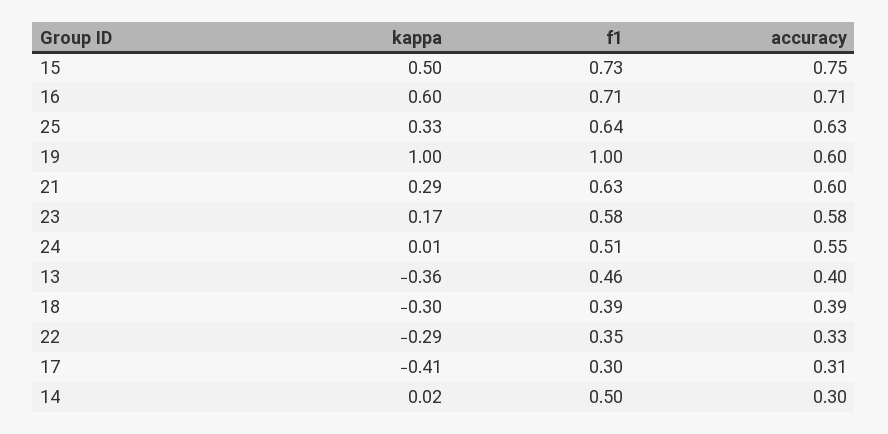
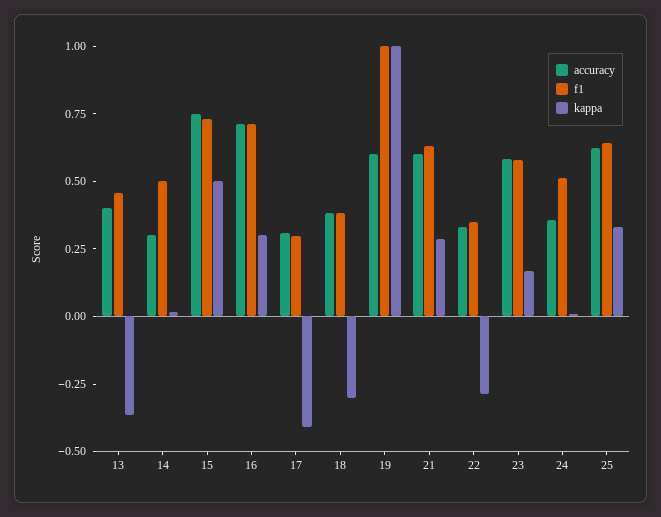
  {
    "kappa": {
      "15": 0.5,
-     "16": 0.6,
+     "16": 0.3,
      "25": 0.33,
      "19": 1,
      "21": 0.29,
      "23": 0.17,
      "24": 0.01,
      "13": -0.36,
      "18": -0.3,
      "22": -0.29,
      "17": -0.41,
      "14": 0.02
    },
    "f1": {
      "15": 0.73,
      "16": 0.71,
      "25": 0.64,
      "19": 1,
      "21": 0.63,
      "23": 0.58,
      "24": 0.51,
      "13": 0.46,
      "18": 0.39,
      "22": 0.35,
      "17": 0.3,
      "14": 0.5
    },
    "accuracy": {
      "15": 0.75,
      "16": 0.71,
      "25": 0.63,
      "19": 0.6,
      "21": 0.6,
      "23": 0.58,
-     "24": 0.55,
+     "24": 0.35,
      "13": 0.4,
      "18": 0.39,
      "22": 0.33,
      "17": 0.31,
      "14": 0.3
    }
  }

